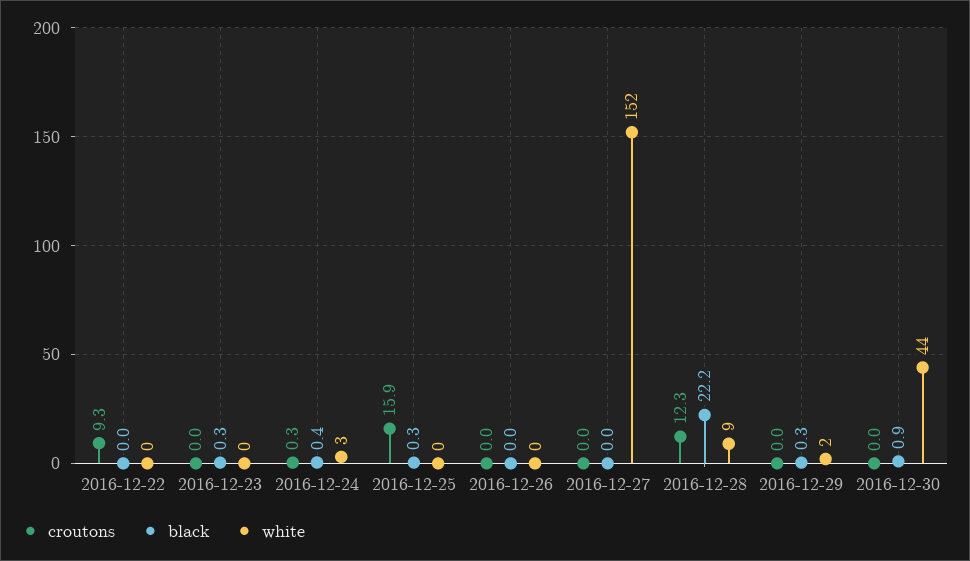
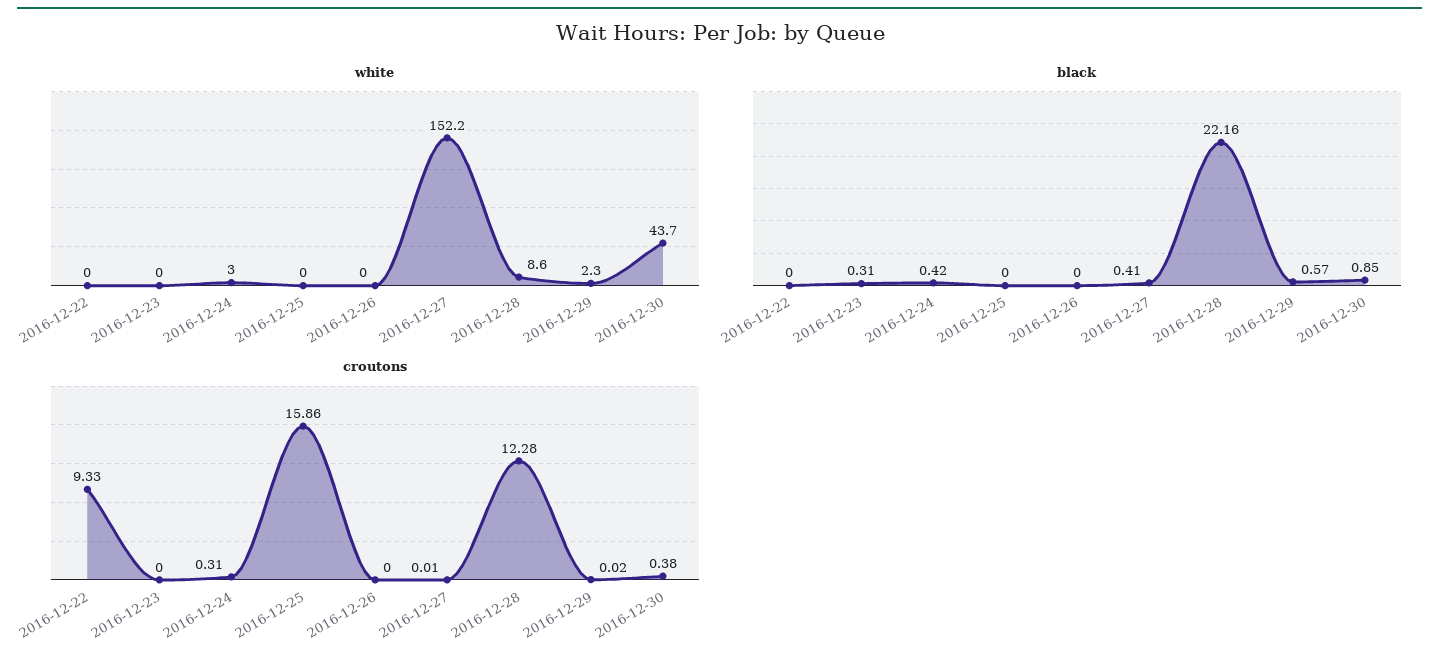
  {
    "croutons": {
      "2016-12-22": 9.33,
      "2016-12-23": 0,
      "2016-12-24": 0.31,
      "2016-12-25": 15.86,
      "2016-12-26": 0,
      "2016-12-27": 0.01,
      "2016-12-28": 12.28,
      "2016-12-29": 0.02,
-     "2016-12-30": 0
+     "2016-12-30": 0.38
    },
    "black": {
      "2016-12-22": 0,
      "2016-12-23": 0.31,
      "2016-12-24": 0.42,
-     "2016-12-25": 0.3,
+     "2016-12-25": 0,
      "2016-12-26": 0,
-     "2016-12-27": 0,
+     "2016-12-27": 0.41,
      "2016-12-28": 22.16,
-     "2016-12-29": 0.3,
+     "2016-12-29": 0.57,
      "2016-12-30": 0.85
    },
    "white": {
      "2016-12-22": 0,
      "2016-12-23": 0,
      "2016-12-24": 3,
      "2016-12-25": 0,
      "2016-12-26": 0,
      "2016-12-27": 152.2,
      "2016-12-28": 8.6,
      "2016-12-29": 2.3,
      "2016-12-30": 43.7
    }
  }

